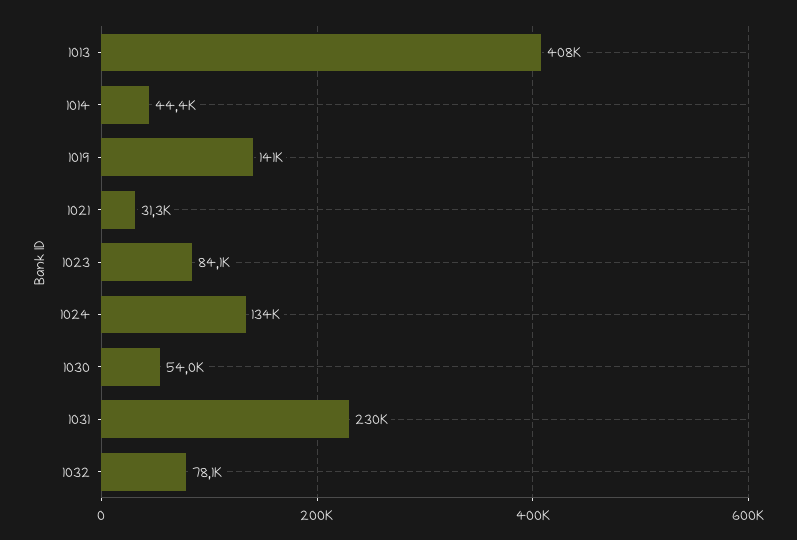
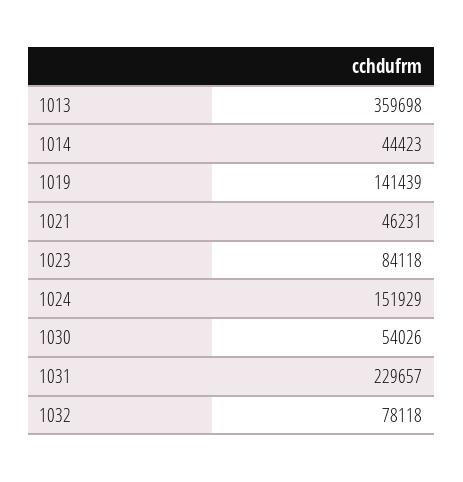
  {
-   "1013": 408000,
+   "1013": 359698,
    "1014": 44423,
    "1019": 141439,
-   "1021": 31300,
+   "1021": 46231,
    "1023": 84118,
-   "1024": 134000,
+   "1024": 151929,
    "1030": 54026,
    "1031": 229657,
    "1032": 78118
  }

